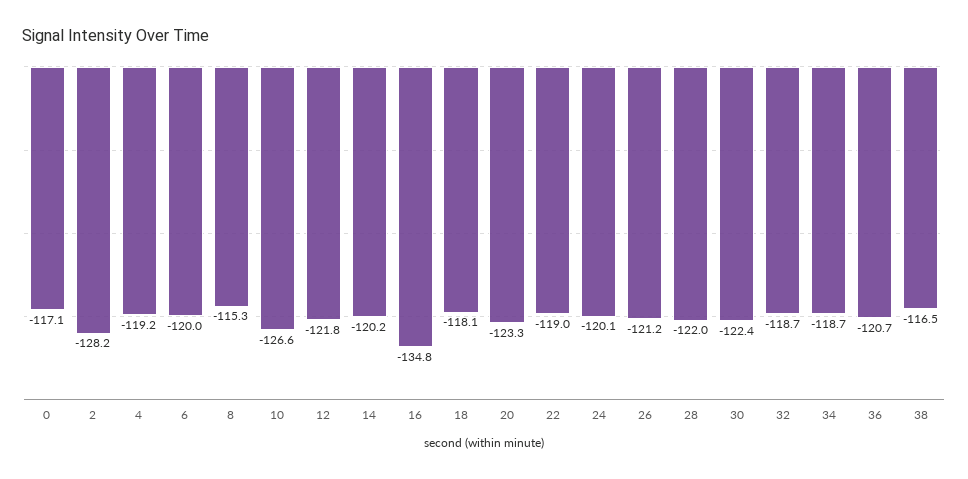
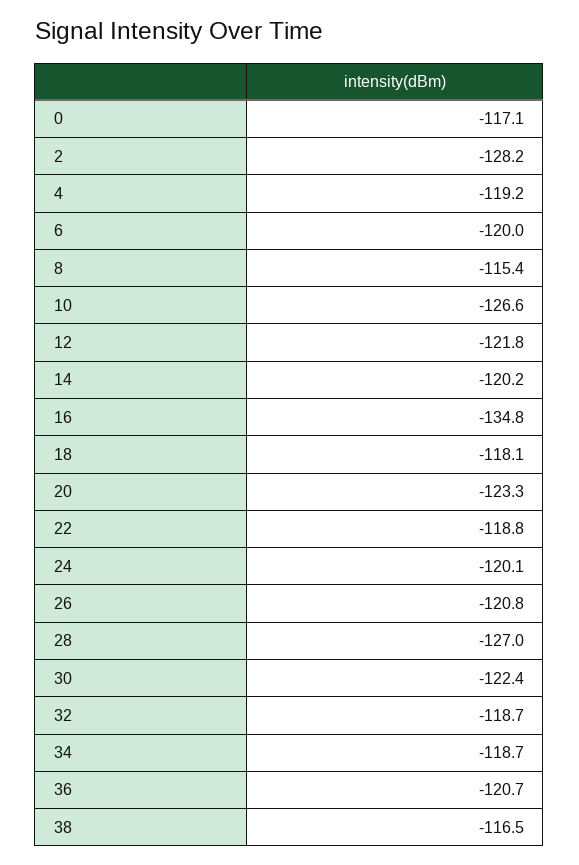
  {
    "0": -117.1,
    "2": -128.2,
    "4": -119.2,
    "6": -120,
-   "8": -115.3,
+   "8": -115.4,
    "10": -126.6,
    "12": -121.8,
    "14": -120.2,
    "16": -134.8,
    "18": -118.1,
    "20": -123.3,
-   "22": -119,
+   "22": -118.8,
    "24": -120.1,
-   "26": -121.2,
+   "26": -120.8,
-   "28": -122,
+   "28": -127,
    "30": -122.4,
    "32": -118.7,
    "34": -118.7,
    "36": -120.7,
    "38": -116.5
  }

